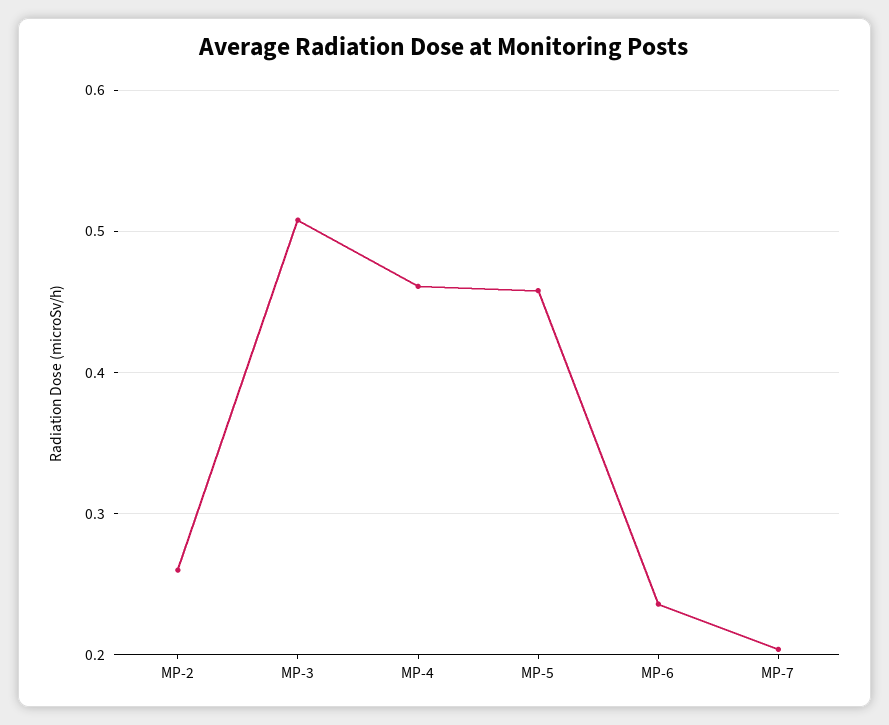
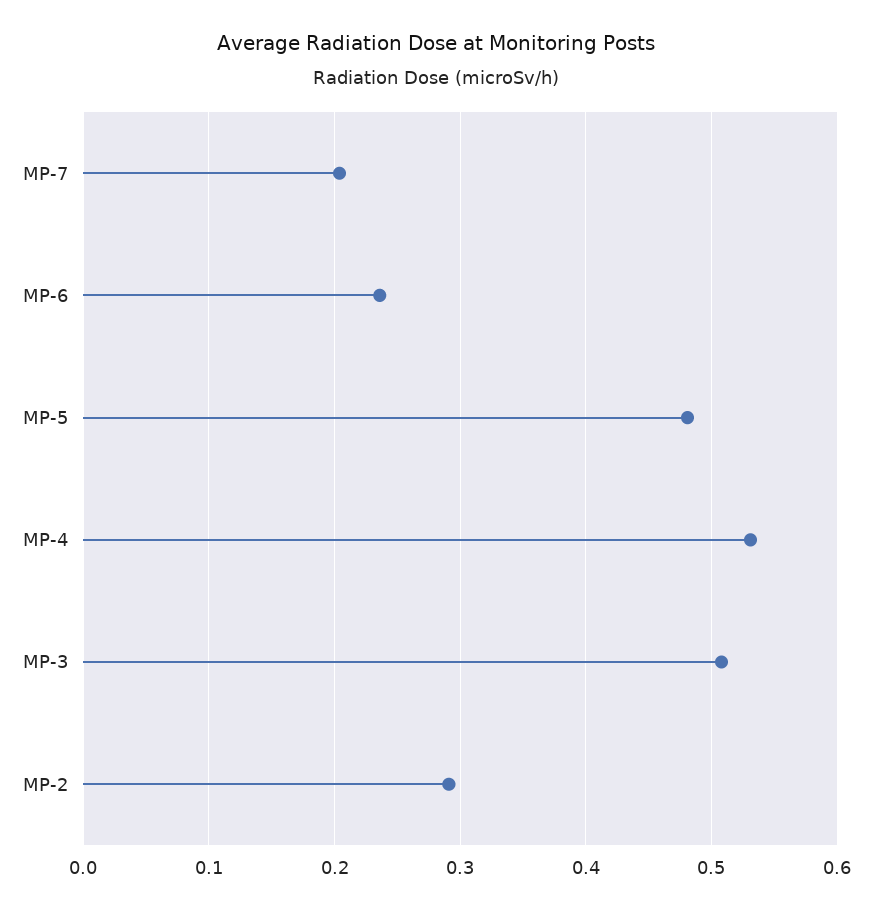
  {
-   "MP-2": 0.26,
+   "MP-2": 0.29,
    "MP-3": 0.51,
-   "MP-4": 0.46,
+   "MP-4": 0.53,
-   "MP-5": 0.46,
+   "MP-5": 0.48,
    "MP-6": 0.24,
    "MP-7": 0.2
  }

